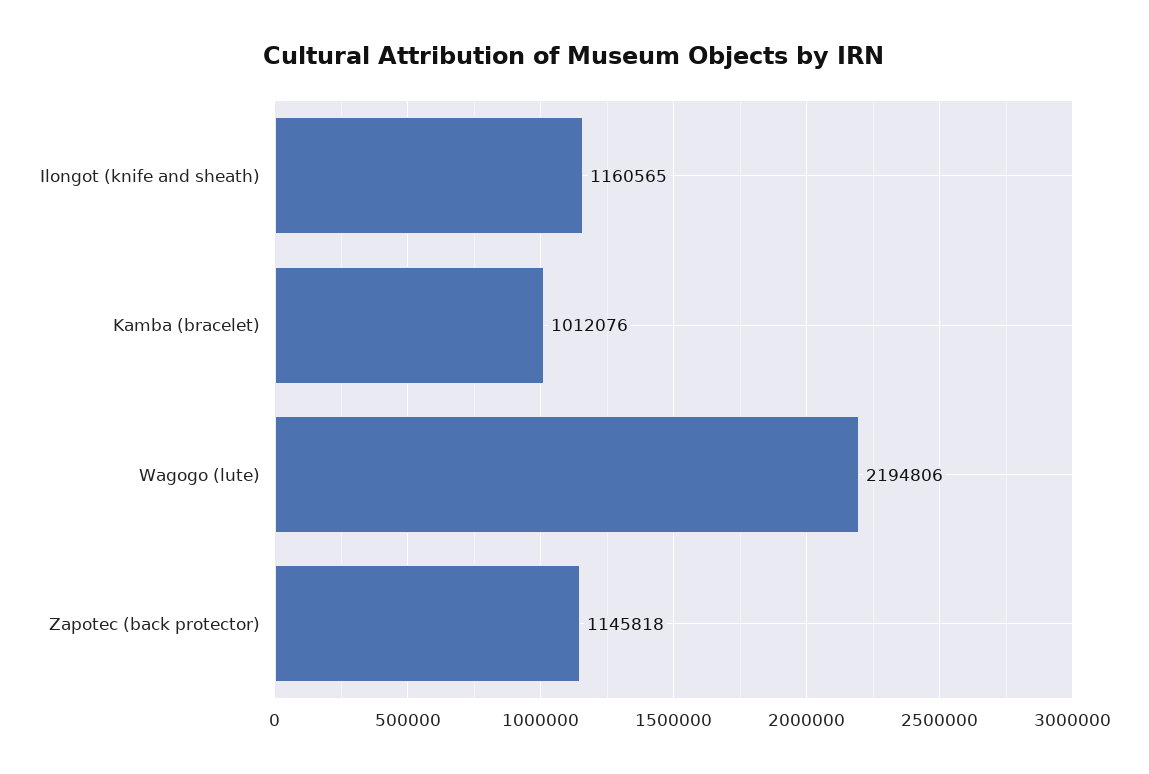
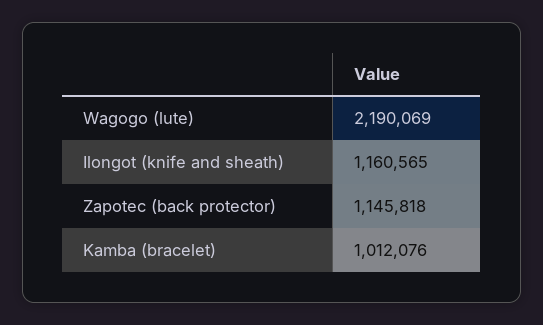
  {
    "Ilongot (knife and sheath)": 1160565,
    "Kamba (bracelet)": 1012076,
-   "Wagogo (lute)": 2194806,
+   "Wagogo (lute)": 2190069,
    "Zapotec (back protector)": 1145818
  }

